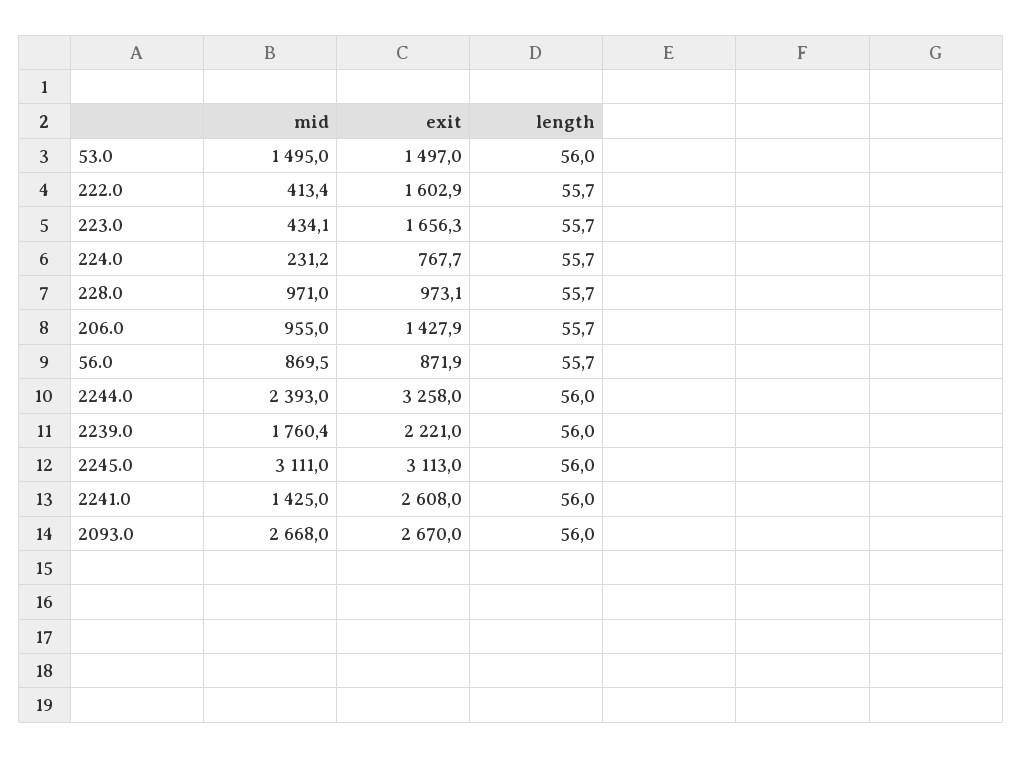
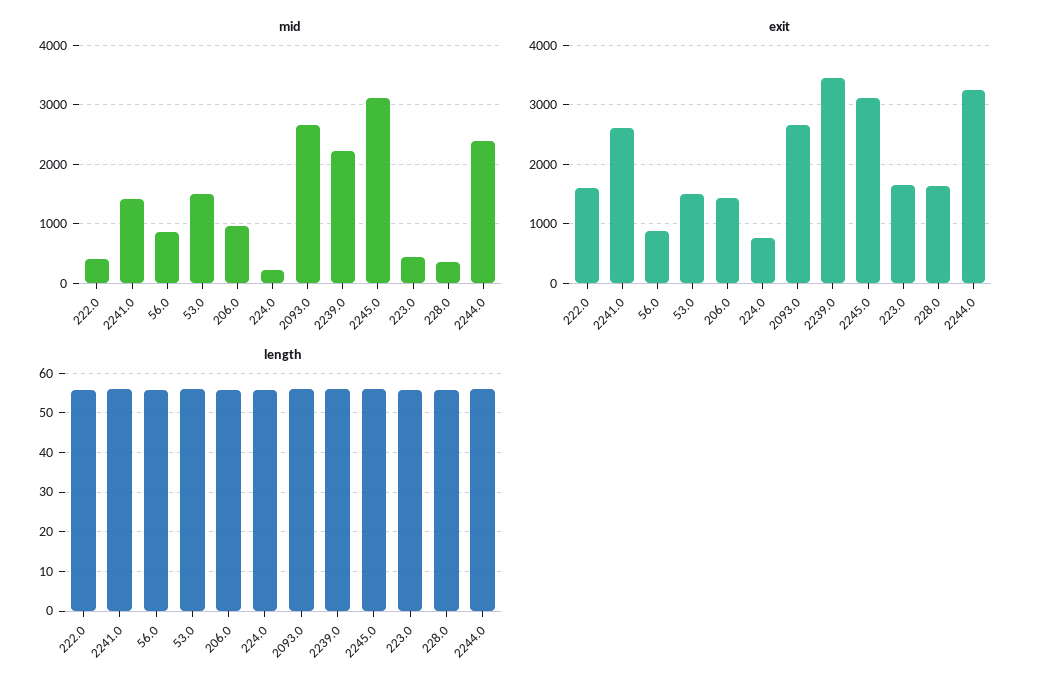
  {
    "mid": {
      "53.0": 1495,
      "222.0": 413.4,
      "223.0": 434.1,
      "224.0": 231.2,
-     "228.0": 971,
+     "228.0": 400,
      "206.0": 955,
      "56.0": 869.5,
      "2244.0": 2393,
-     "2239.0": 1760.4,
+     "2239.0": 2200,
      "2245.0": 3111,
      "2241.0": 1425,
      "2093.0": 2668
    },
    "exit": {
      "53.0": 1497,
      "222.0": 1602.9,
      "223.0": 1656.3,
      "224.0": 767.7,
-     "228.0": 973.1,
+     "228.0": 1600,
      "206.0": 1427.9,
      "56.0": 871.9,
      "2244.0": 3258,
-     "2239.0": 2221,
+     "2239.0": 3400,
      "2245.0": 3113,
      "2241.0": 2608,
      "2093.0": 2670
    },
    "length": {
      "53.0": 56,
      "222.0": 55.7,
      "223.0": 55.7,
      "224.0": 55.7,
      "228.0": 55.7,
      "206.0": 55.7,
      "56.0": 55.7,
      "2244.0": 56,
      "2239.0": 56,
      "2245.0": 56,
      "2241.0": 56,
      "2093.0": 56
    }
  }

